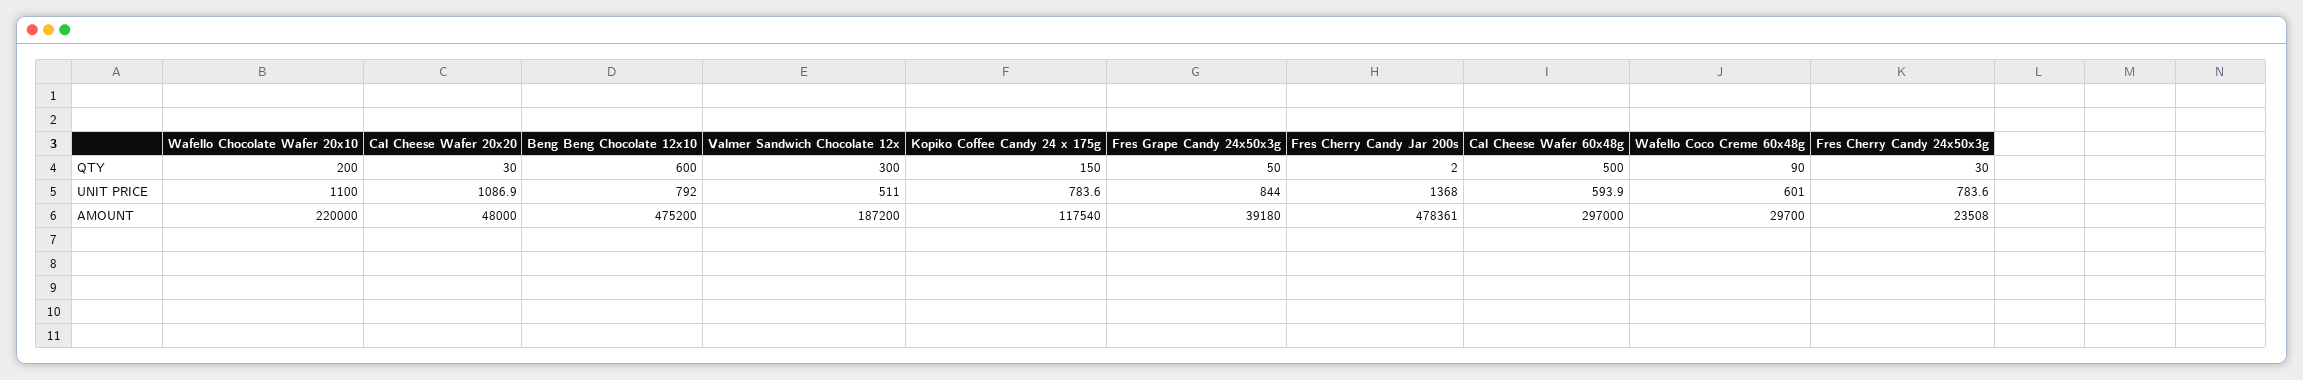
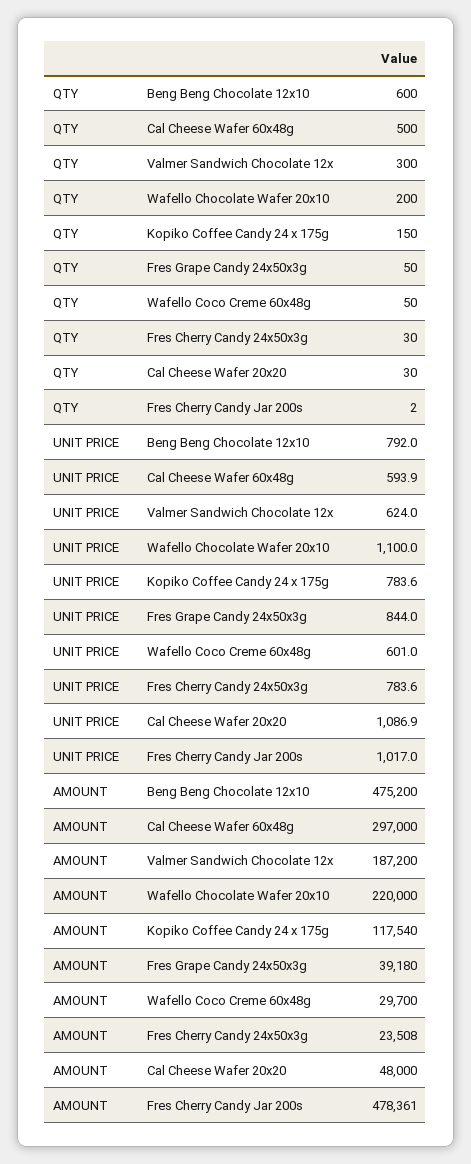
  {
    "Wafello Chocolate Wafer 20x10": {
      "QTY": 200,
      "UNIT PRICE": 1100,
      "AMOUNT": 220000
    },
    "Cal Cheese Wafer 20x20": {
      "QTY": 30,
      "UNIT PRICE": 1086.9,
      "AMOUNT": 48000
    },
    "Beng Beng Chocolate 12x10": {
      "QTY": 600,
      "UNIT PRICE": 792,
      "AMOUNT": 475200
    },
    "Valmer Sandwich Chocolate 12x": {
      "QTY": 300,
-     "UNIT PRICE": 511,
+     "UNIT PRICE": 624,
      "AMOUNT": 187200
    },
    "Kopiko Coffee Candy 24 x 175g": {
      "QTY": 150,
      "UNIT PRICE": 783.6,
      "AMOUNT": 117540
    },
    "Fres Grape Candy 24x50x3g": {
      "QTY": 50,
      "UNIT PRICE": 844,
      "AMOUNT": 39180
    },
    "Fres Cherry Candy Jar 200s": {
      "QTY": 2,
-     "UNIT PRICE": 1368,
+     "UNIT PRICE": 1017,
      "AMOUNT": 478361
    },
    "Cal Cheese Wafer 60x48g": {
      "QTY": 500,
      "UNIT PRICE": 593.9,
      "AMOUNT": 297000
    },
    "Wafello Coco Creme 60x48g": {
-     "QTY": 90,
+     "QTY": 50,
      "UNIT PRICE": 601,
      "AMOUNT": 29700
    },
    "Fres Cherry Candy 24x50x3g": {
      "QTY": 30,
      "UNIT PRICE": 783.6,
      "AMOUNT": 23508
    }
  }

